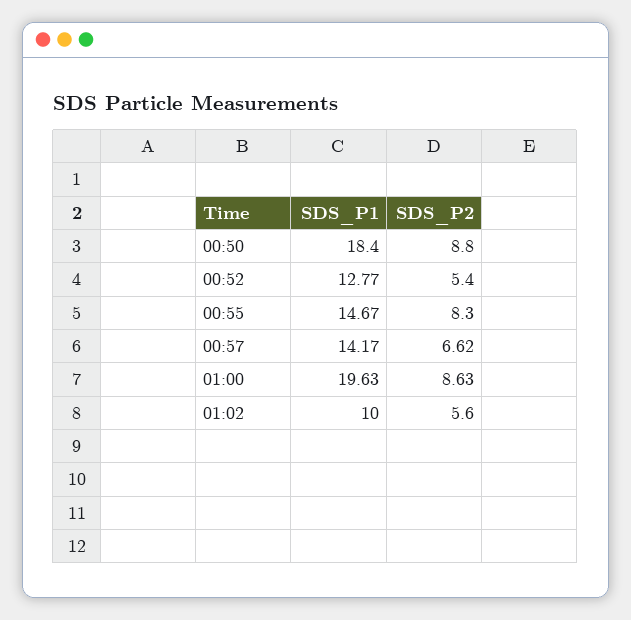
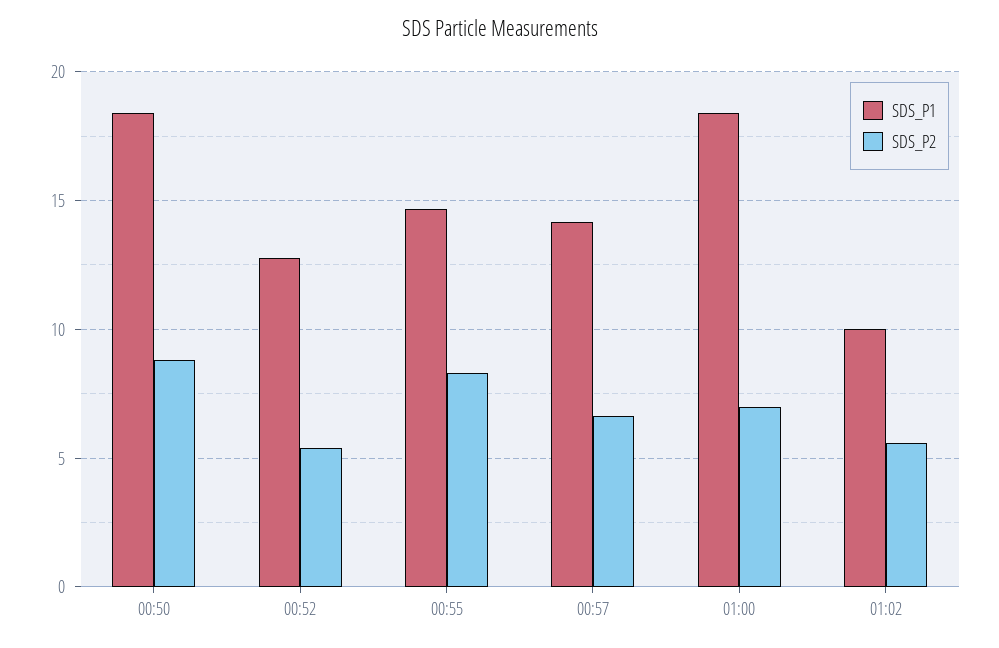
  {
    "SDS_P1": {
      "00:50": 18.4,
      "00:52": 12.77,
      "00:55": 14.67,
      "00:57": 14.17,
-     "01:00": 19.63,
+     "01:00": 18.5,
      "01:02": 10
    },
    "SDS_P2": {
      "00:50": 8.8,
      "00:52": 5.4,
      "00:55": 8.3,
      "00:57": 6.62,
-     "01:00": 8.63,
+     "01:00": 7,
      "01:02": 5.6
    }
  }

